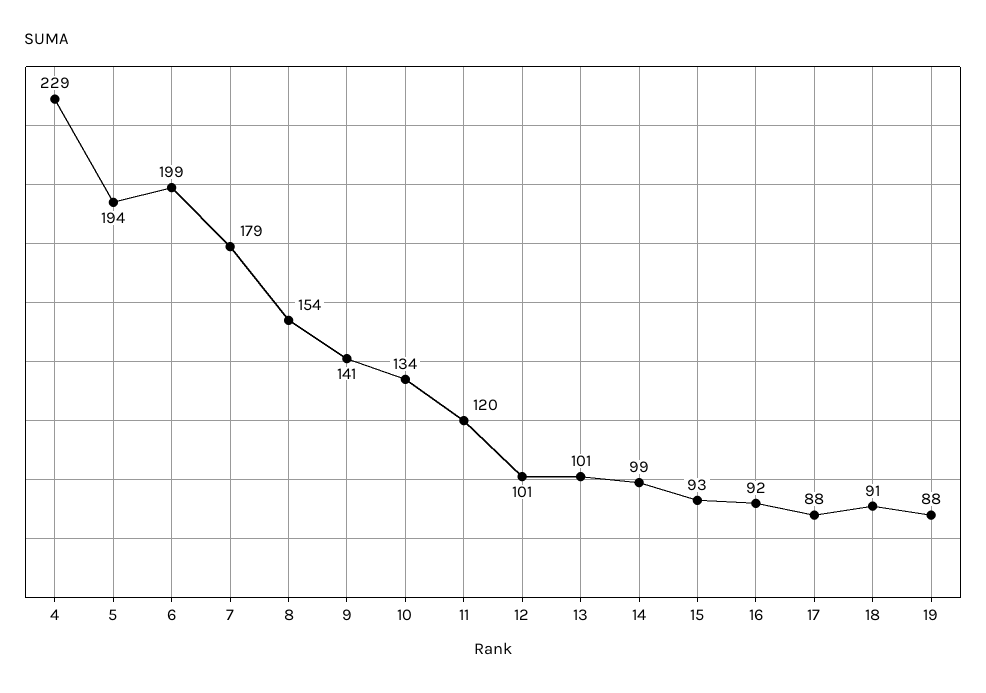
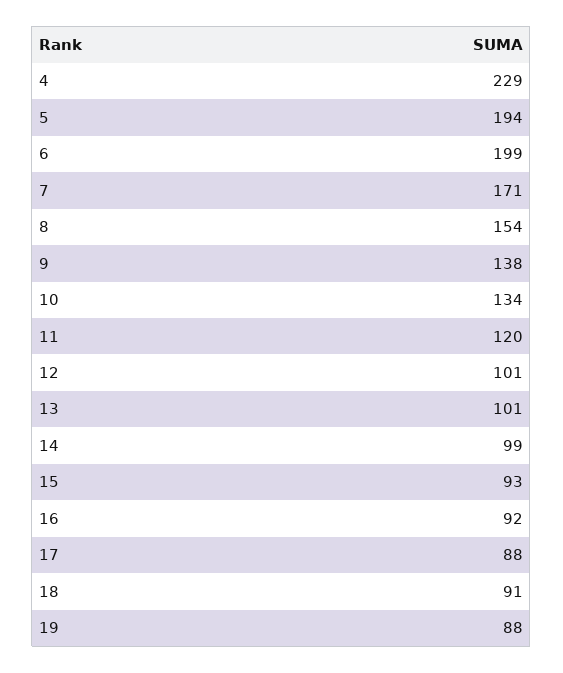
  {
    "4": 229,
    "5": 194,
    "6": 199,
-   "7": 179,
+   "7": 171,
    "8": 154,
-   "9": 141,
+   "9": 138,
    "10": 134,
    "11": 120,
    "12": 101,
    "13": 101,
    "14": 99,
    "15": 93,
    "16": 92,
    "17": 88,
    "18": 91,
    "19": 88
  }

